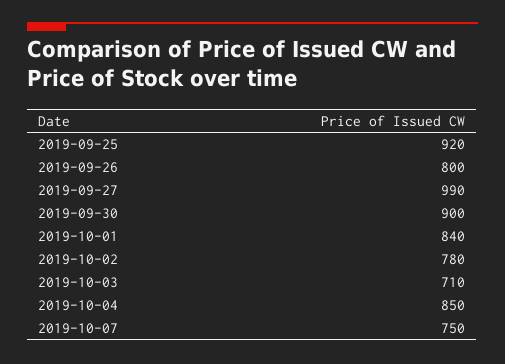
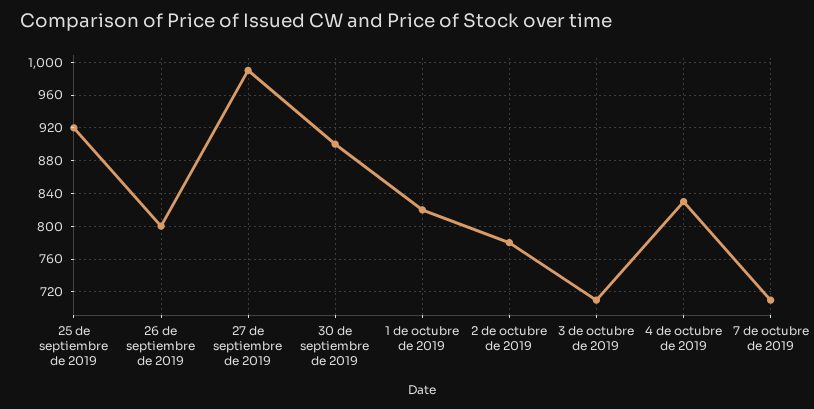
  {
    "2019-09-25": 920,
    "2019-09-26": 800,
    "2019-09-27": 990,
    "2019-09-30": 900,
-   "2019-10-01": 840,
+   "2019-10-01": 820,
    "2019-10-02": 780,
    "2019-10-03": 710,
-   "2019-10-04": 850,
+   "2019-10-04": 830,
-   "2019-10-07": 750
+   "2019-10-07": 710
  }

